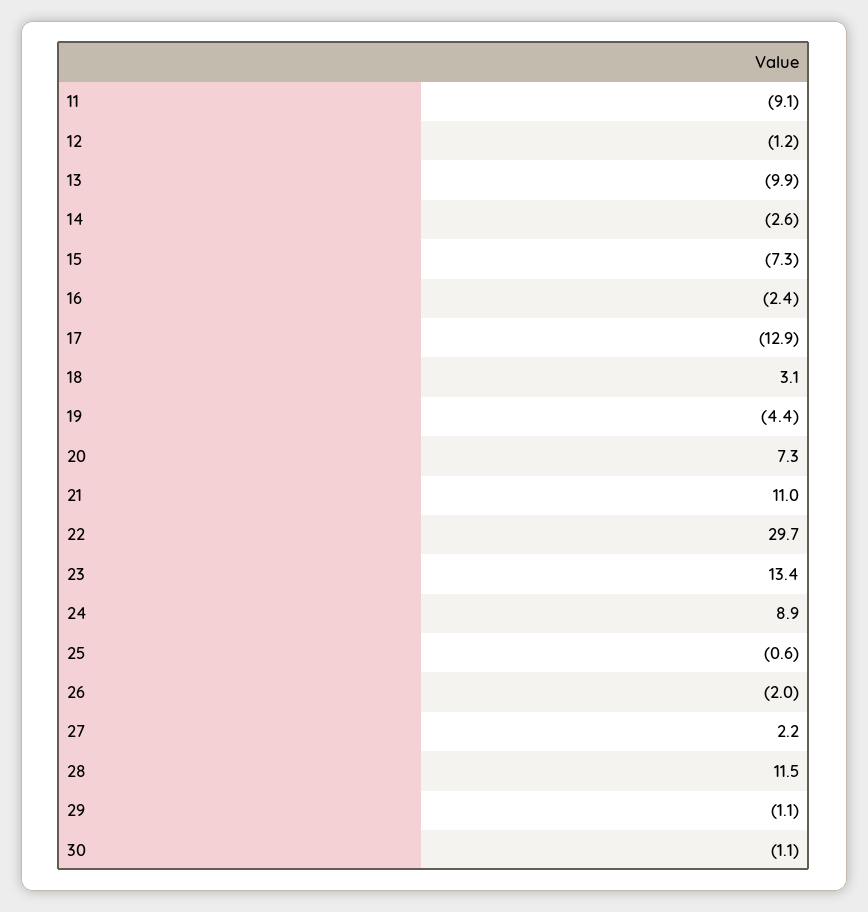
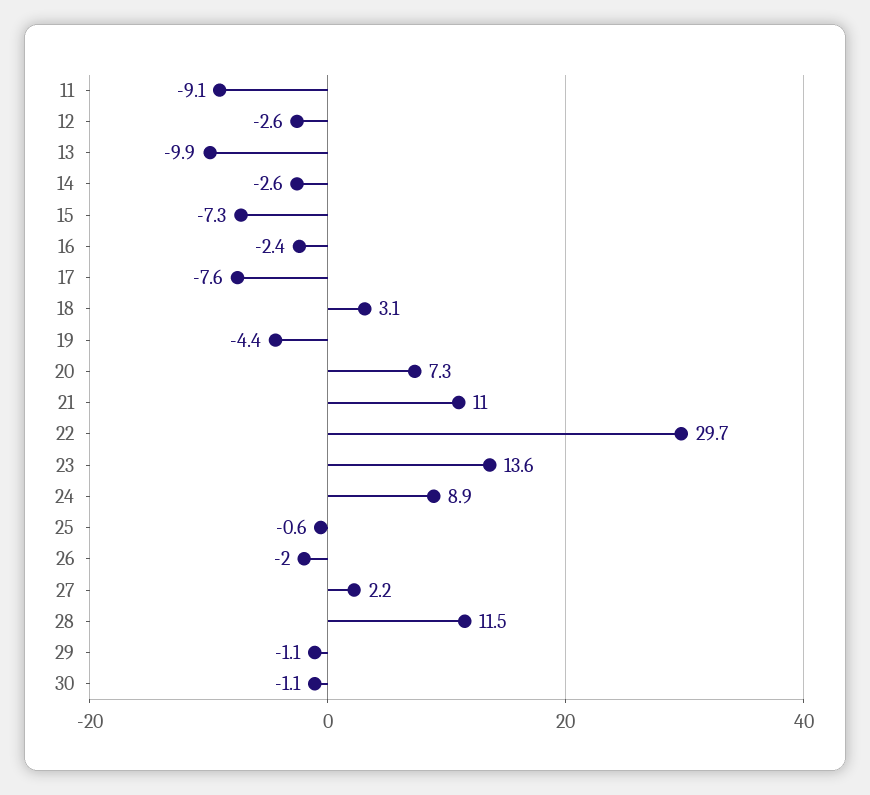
  {
    "11": -9.1,
-   "12": -1.2,
+   "12": -2.6,
    "13": -9.9,
    "14": -2.6,
    "15": -7.3,
    "16": -2.4,
-   "17": -12.9,
+   "17": -7.6,
    "18": 3.1,
    "19": -4.4,
    "20": 7.3,
    "21": 11,
    "22": 29.7,
-   "23": 13.4,
+   "23": 13.6,
    "24": 8.9,
    "25": -0.6,
    "26": -2,
    "27": 2.2,
    "28": 11.5,
    "29": -1.1,
    "30": -1.1
  }

